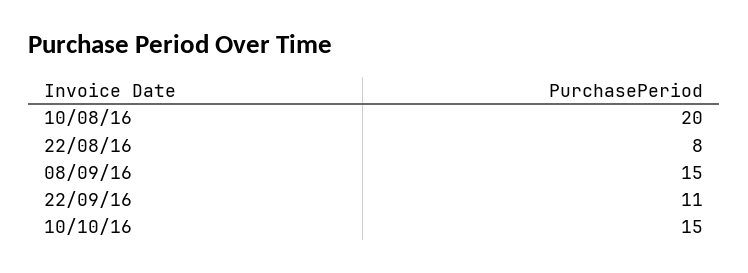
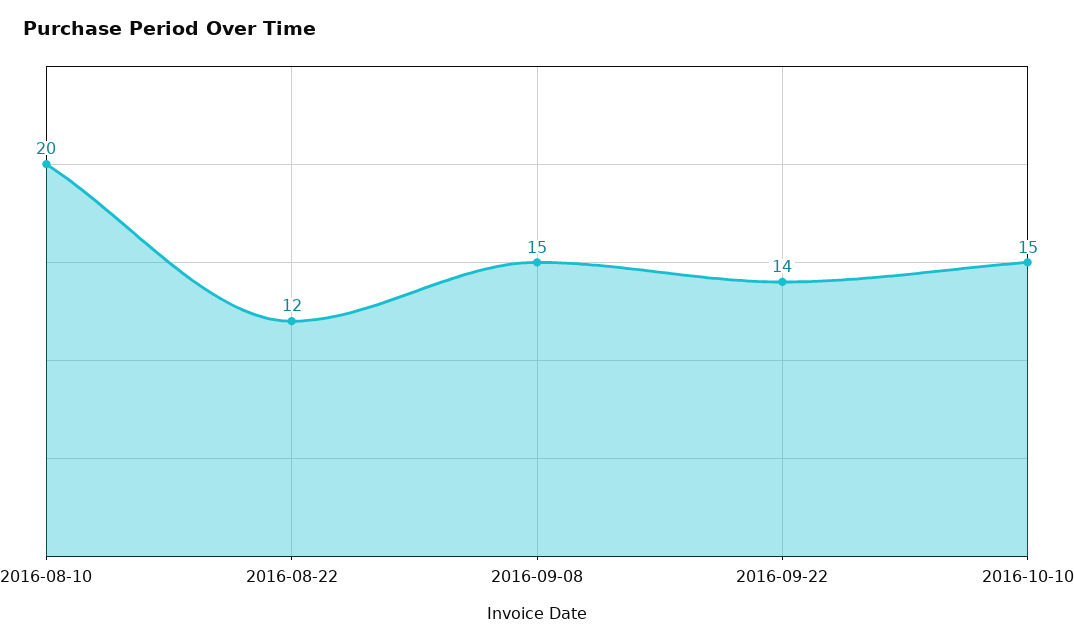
  {
    "10/08/16": 20,
-   "22/08/16": 8,
+   "22/08/16": 12,
    "08/09/16": 15,
-   "22/09/16": 11,
+   "22/09/16": 14,
    "10/10/16": 15
  }

